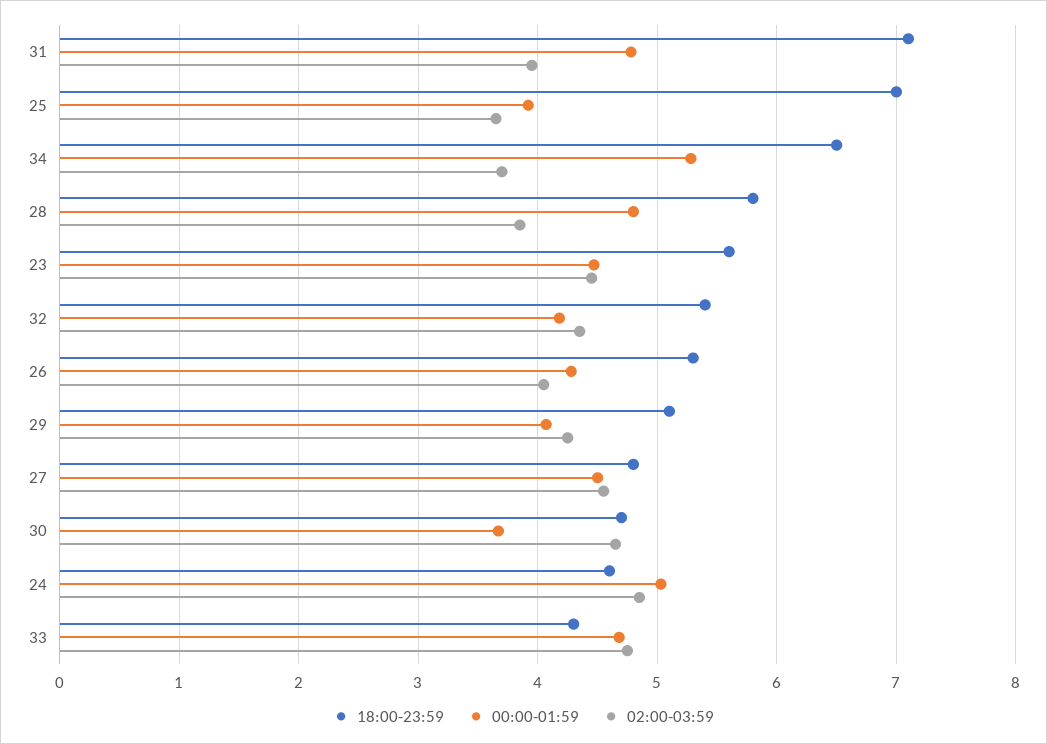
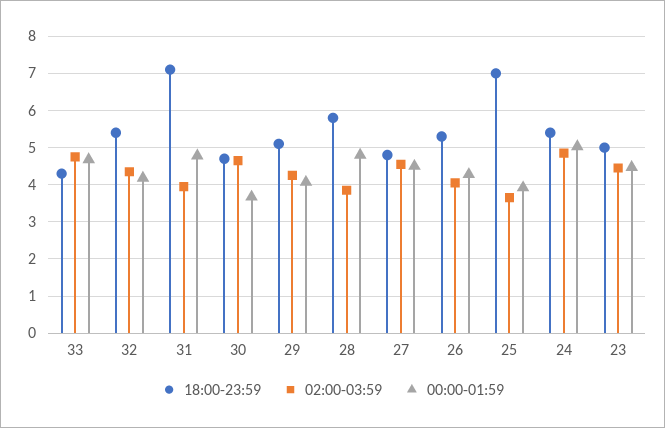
  {
    "18:00-23:59": {
      "31": 7.1,
      "25": 7,
-     "34": 6.5,
      "28": 5.8,
-     "23": 5.6,
+     "23": 5,
      "32": 5.4,
      "26": 5.3,
      "29": 5.1,
      "27": 4.8,
      "30": 4.7,
-     "24": 4.6,
+     "24": 5.4,
      "33": 4.3
    },
    "00:00-01:59": {
      "31": 4.8,
      "25": 3.9,
-     "34": 5.3,
      "28": 4.8,
      "23": 4.5,
      "32": 4.2,
      "26": 4.3,
      "29": 4.1,
      "27": 4.5,
      "30": 3.7,
      "24": 5,
      "33": 4.7
    },
    "02:00-03:59": {
      "31": 4,
      "25": 3.7,
-     "34": 3.7,
      "28": 3.9,
      "23": 4.5,
      "32": 4.4,
      "26": 4.1,
      "29": 4.3,
      "27": 4.6,
      "30": 4.7,
      "24": 4.9,
      "33": 4.8
    }
  }

